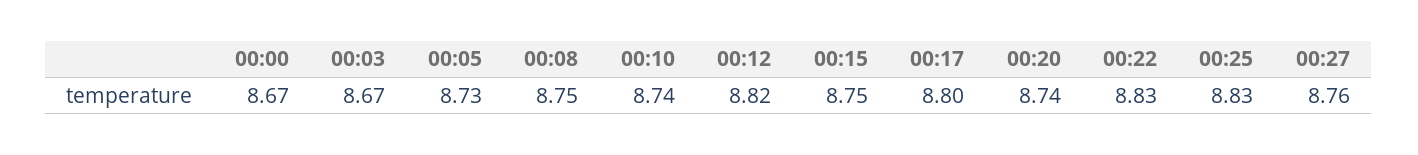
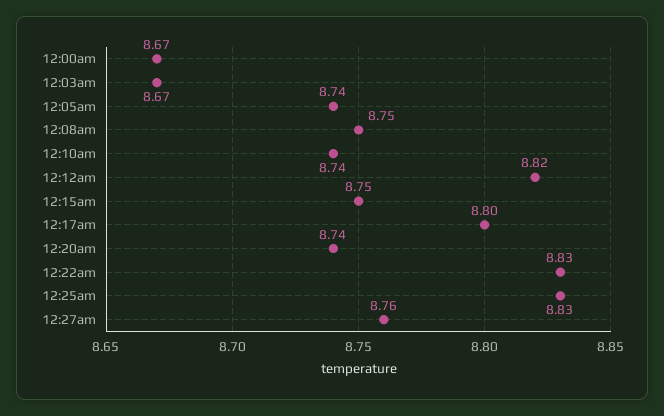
  {
    "00:00": 8.67,
    "00:03": 8.67,
-   "00:05": 8.73,
+   "00:05": 8.74,
    "00:08": 8.75,
    "00:10": 8.74,
    "00:12": 8.82,
    "00:15": 8.75,
    "00:17": 8.8,
    "00:20": 8.74,
    "00:22": 8.83,
    "00:25": 8.83,
    "00:27": 8.76
  }

